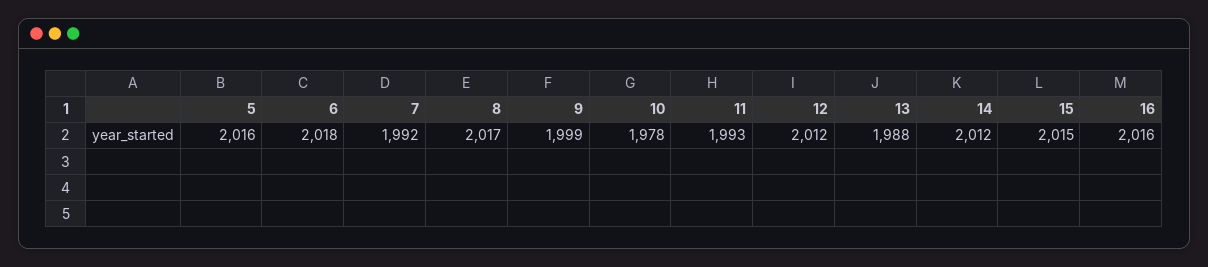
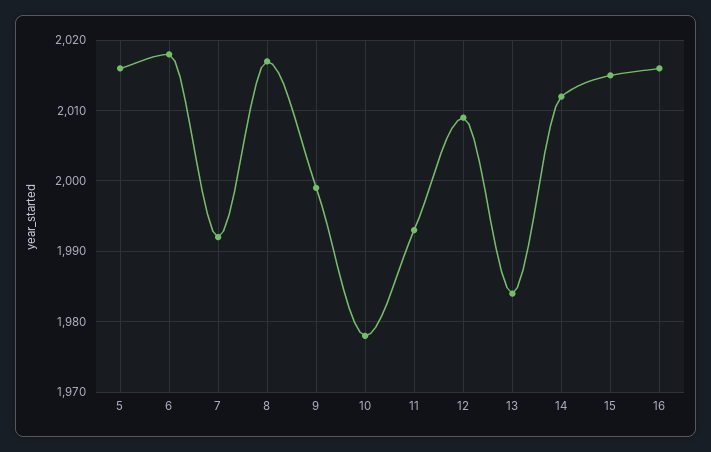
  {
    "5": 2016,
    "6": 2018,
    "7": 1992,
    "8": 2017,
    "9": 1999,
    "10": 1978,
    "11": 1993,
-   "12": 2012,
+   "12": 2009,
-   "13": 1988,
+   "13": 1984,
    "14": 2012,
    "15": 2015,
    "16": 2016
  }

